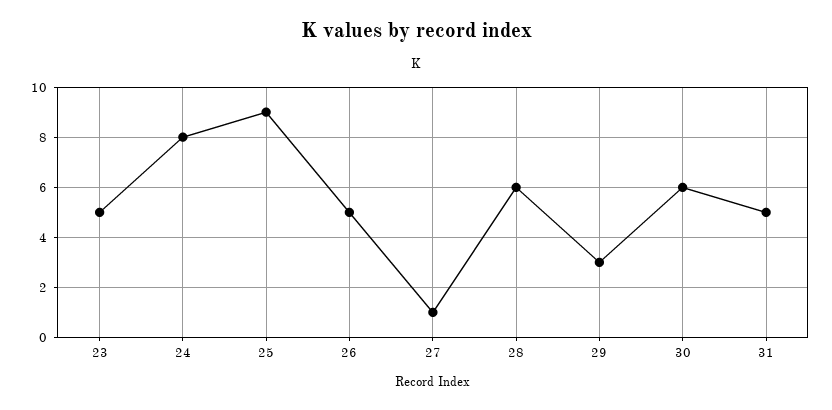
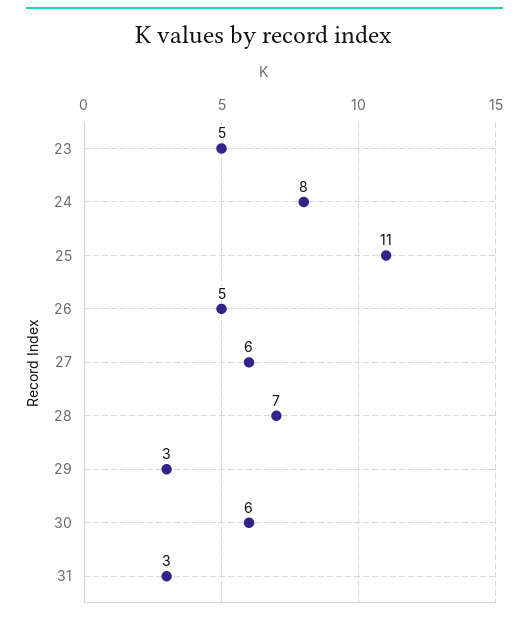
  {
    "23": 5,
    "24": 8,
-   "25": 9,
+   "25": 11,
    "26": 5,
-   "27": 1,
+   "27": 6,
-   "28": 6,
+   "28": 7,
    "29": 3,
    "30": 6,
-   "31": 5
+   "31": 3
  }

